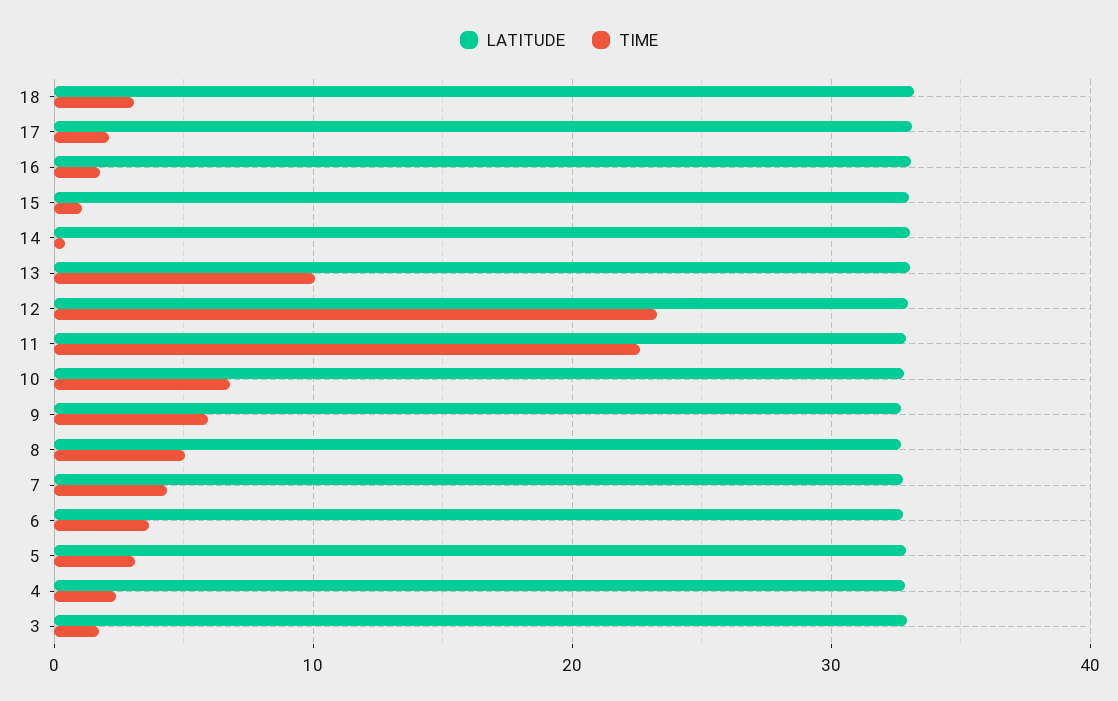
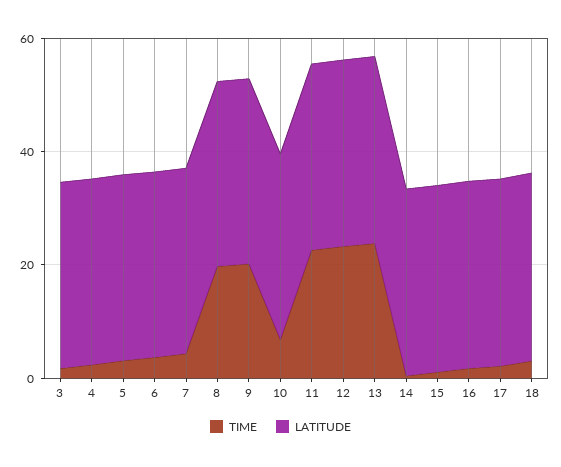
  {
    "LATITUDE": {
      "18": 33,
      "17": 33,
      "16": 33,
      "15": 33,
      "14": 33,
      "13": 33,
      "12": 33,
      "11": 33,
      "10": 33,
      "9": 33,
      "8": 33,
      "7": 33,
      "6": 33,
      "5": 33,
      "4": 33,
      "3": 33
    },
    "TIME": {
      "18": 3,
      "17": 2,
      "16": 2,
      "15": 1,
      "14": 0,
-     "13": 10,
+     "13": 25,
      "12": 23,
      "11": 23,
      "10": 7,
-     "9": 6,
+     "9": 20,
-     "8": 5,
+     "8": 20,
      "7": 4,
      "6": 4,
      "5": 3,
      "4": 2,
      "3": 2
    }
  }

